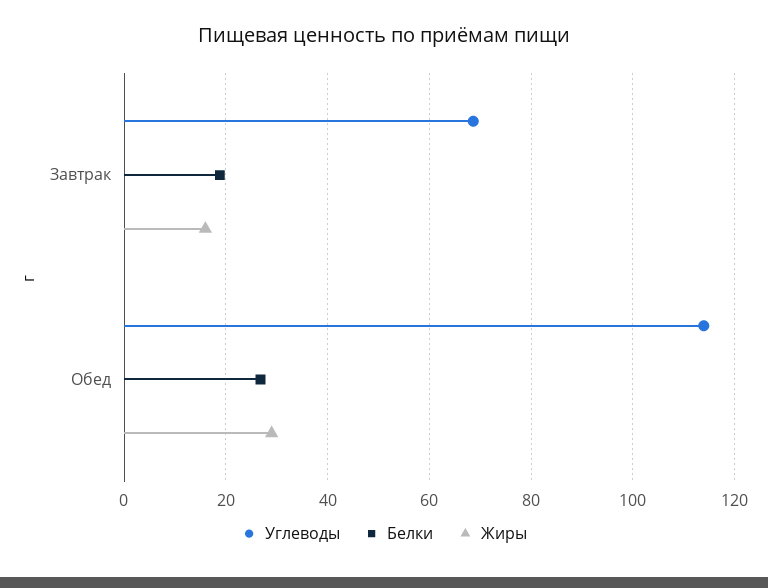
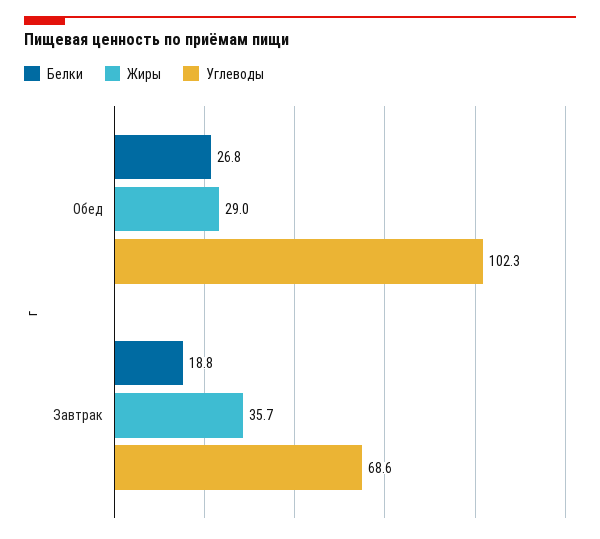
  {
    "Углеводы": {
      "Завтрак": 68.6,
-     "Обед": 114
+     "Обед": 102.3
    },
    "Белки": {
      "Завтрак": 18.8,
      "Обед": 26.8
    },
    "Жиры": {
-     "Завтрак": 16,
+     "Завтрак": 35.7,
      "Обед": 29
    }
  }

